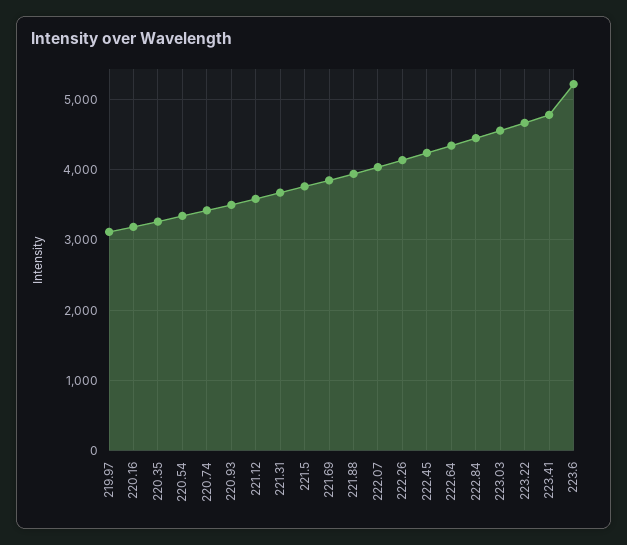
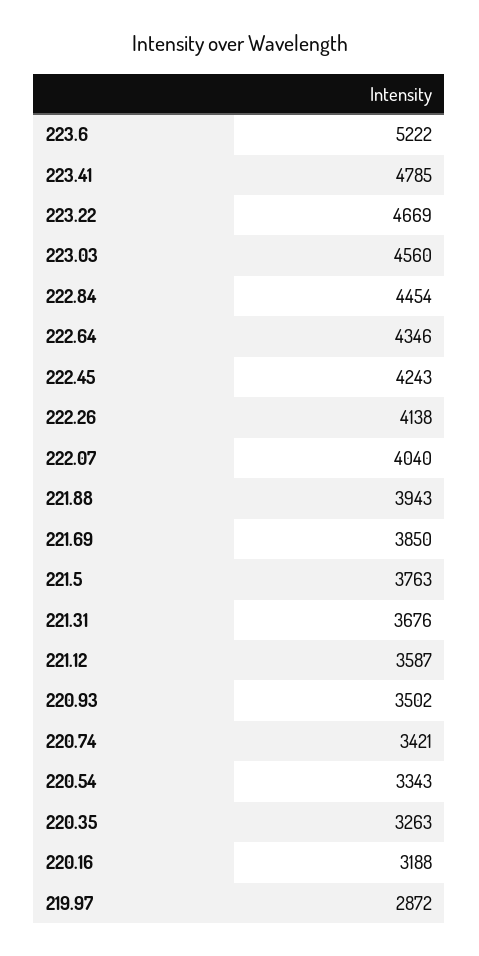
  {
-   "219.97": 3100,
+   "219.97": 2872,
    "220.16": 3188,
    "220.35": 3263,
    "220.54": 3343,
    "220.74": 3421,
    "220.93": 3502,
    "221.12": 3587,
    "221.31": 3676,
    "221.5": 3763,
    "221.69": 3850,
    "221.88": 3943,
    "222.07": 4040,
    "222.26": 4138,
    "222.45": 4243,
    "222.64": 4346,
    "222.84": 4454,
    "223.03": 4560,
    "223.22": 4669,
    "223.41": 4785,
    "223.6": 5222
  }

